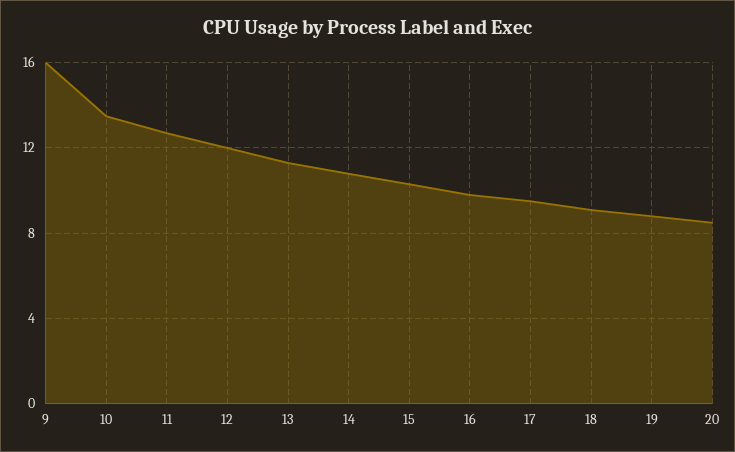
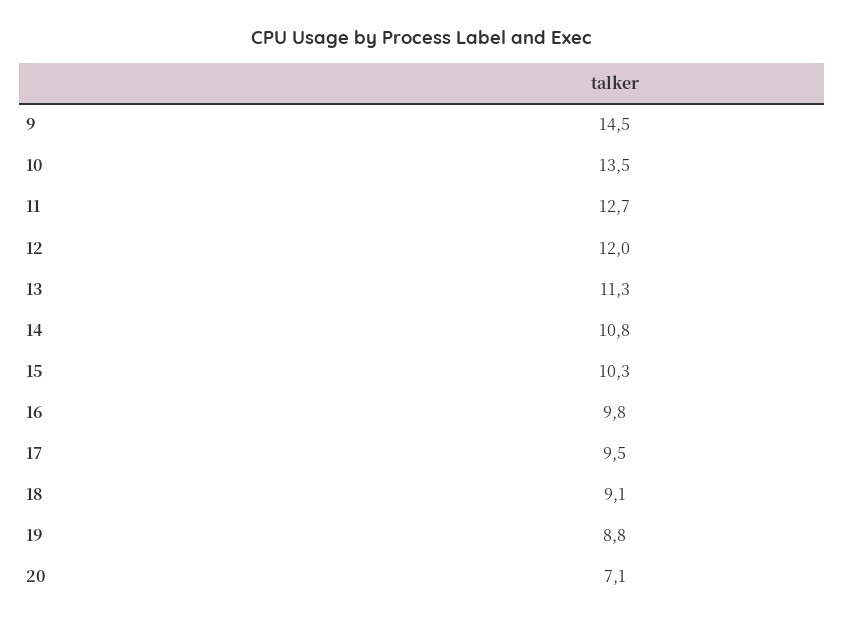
  {
-   "9": 16,
+   "9": 14.5,
    "10": 13.5,
    "11": 12.7,
    "12": 12,
    "13": 11.3,
    "14": 10.8,
    "15": 10.3,
    "16": 9.8,
    "17": 9.5,
    "18": 9.1,
    "19": 8.8,
-   "20": 8.5
+   "20": 7.1
  }

